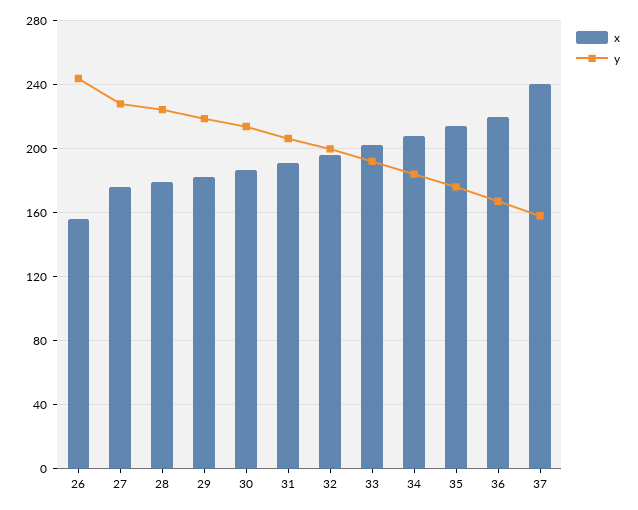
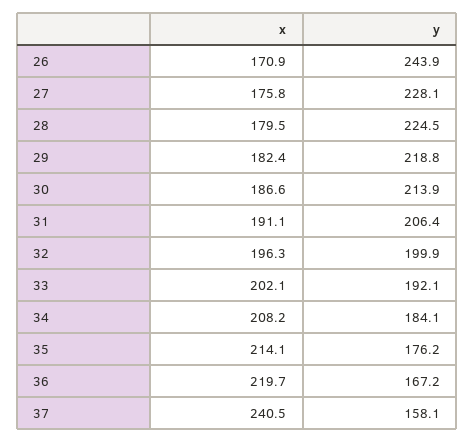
  {
    "x": {
-     "26": 155,
+     "26": 170.9,
      "27": 175.8,
      "28": 179.5,
      "29": 182.4,
      "30": 186.6,
      "31": 191.1,
      "32": 196.3,
      "33": 202.1,
      "34": 208.2,
      "35": 214.1,
      "36": 219.7,
      "37": 240.5
    },
    "y": {
      "26": 243.9,
      "27": 228.1,
      "28": 224.5,
      "29": 218.8,
      "30": 213.9,
      "31": 206.4,
      "32": 199.9,
      "33": 192.1,
      "34": 184.1,
      "35": 176.2,
      "36": 167.2,
      "37": 158.1
    }
  }

